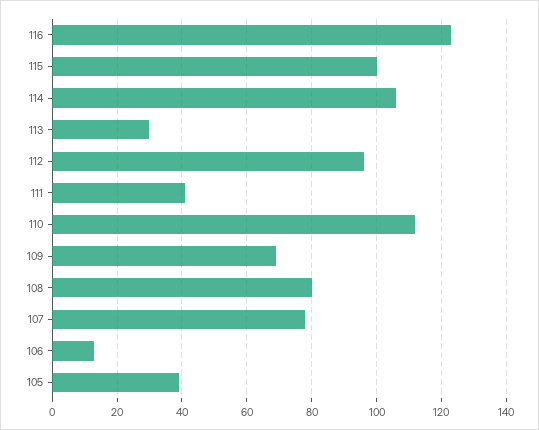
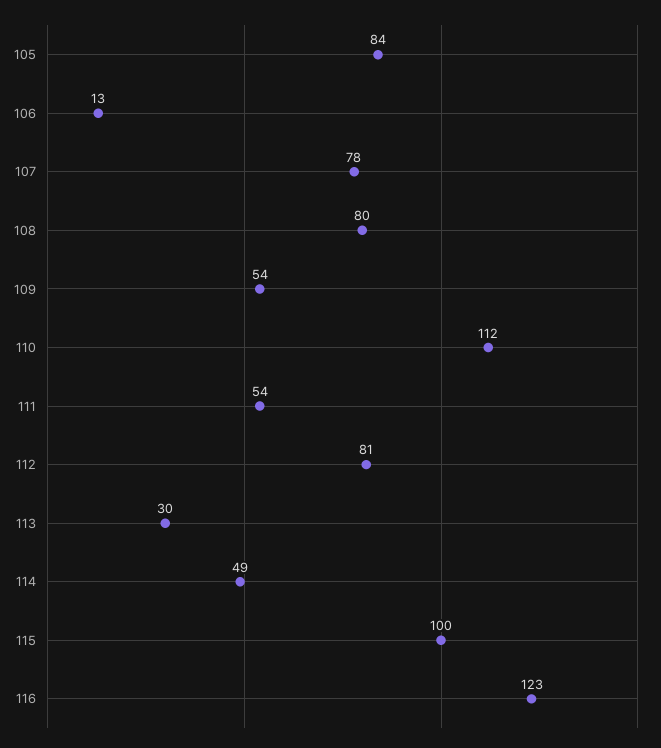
  {
    "116": 123,
    "115": 100,
-   "114": 105,
+   "114": 49,
    "113": 30,
-   "112": 95,
+   "112": 81,
-   "111": 40,
+   "111": 54,
    "110": 112,
-   "109": 70,
+   "109": 54,
    "108": 80,
    "107": 78,
    "106": 13,
-   "105": 40
+   "105": 84
  }

